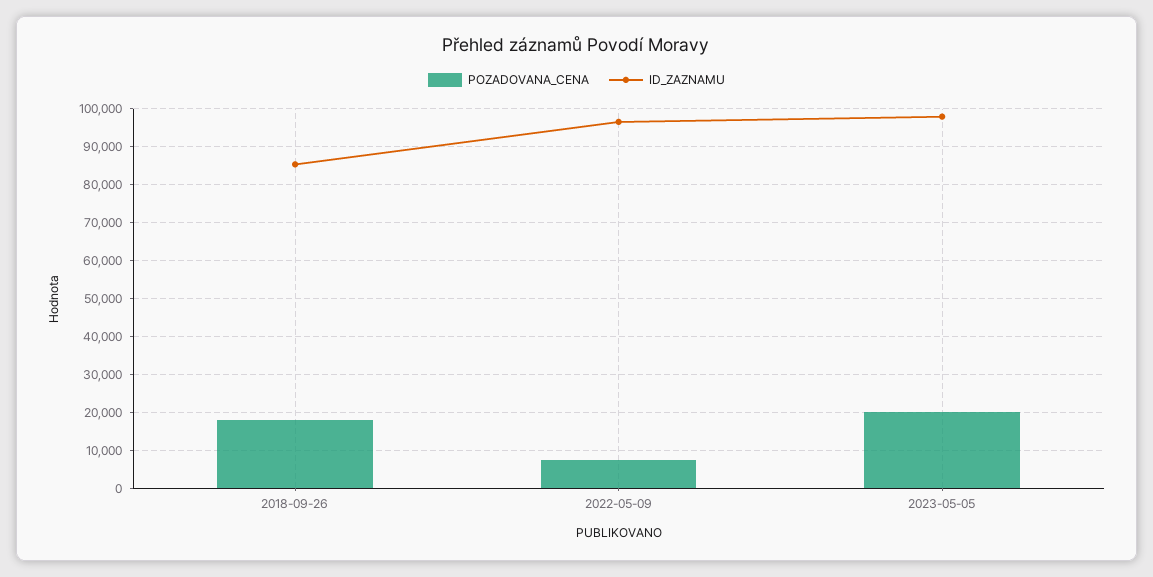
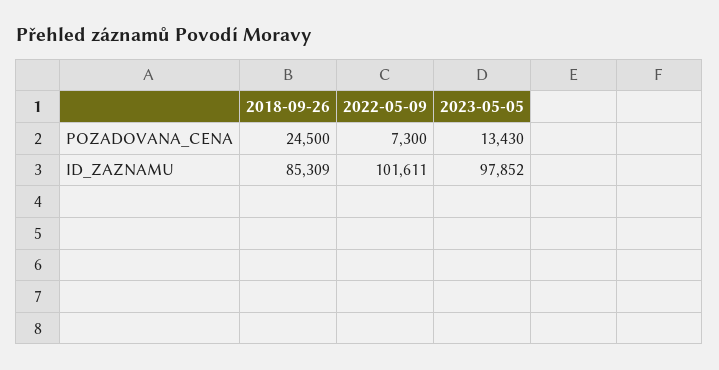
  {
    "POZADOVANA_CENA": {
-     "2018-09-26": 18000,
+     "2018-09-26": 24500,
      "2022-05-09": 7300,
-     "2023-05-05": 20000
+     "2023-05-05": 13430
    },
    "ID_ZAZNAMU": {
      "2018-09-26": 85309,
-     "2022-05-09": 96000,
+     "2022-05-09": 101611,
      "2023-05-05": 97852
    }
  }

